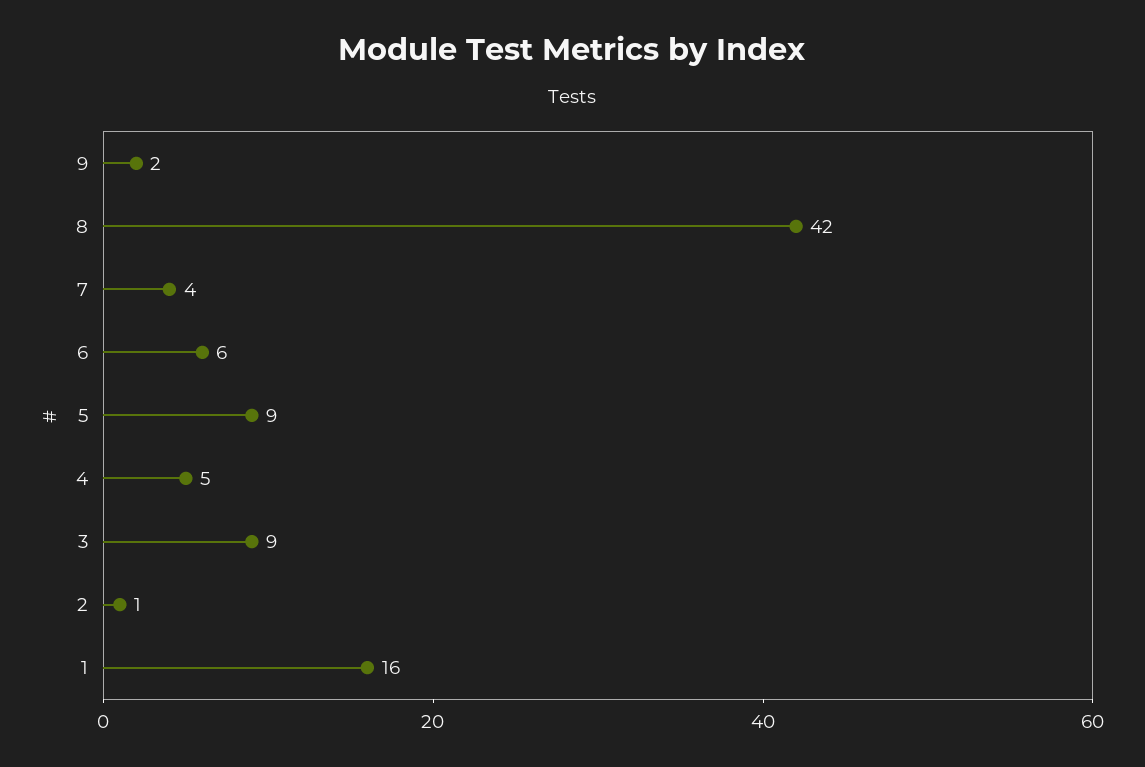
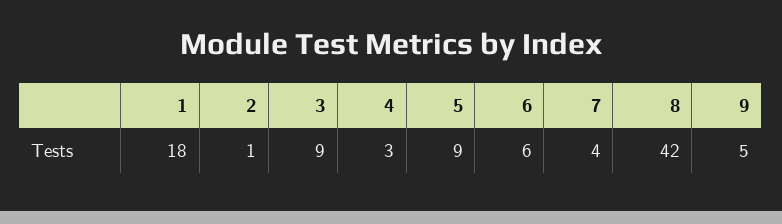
  {
-   "9": 2,
+   "9": 5,
    "8": 42,
    "7": 4,
    "6": 6,
    "5": 9,
-   "4": 5,
+   "4": 3,
    "3": 9,
    "2": 1,
-   "1": 16
+   "1": 18
  }

